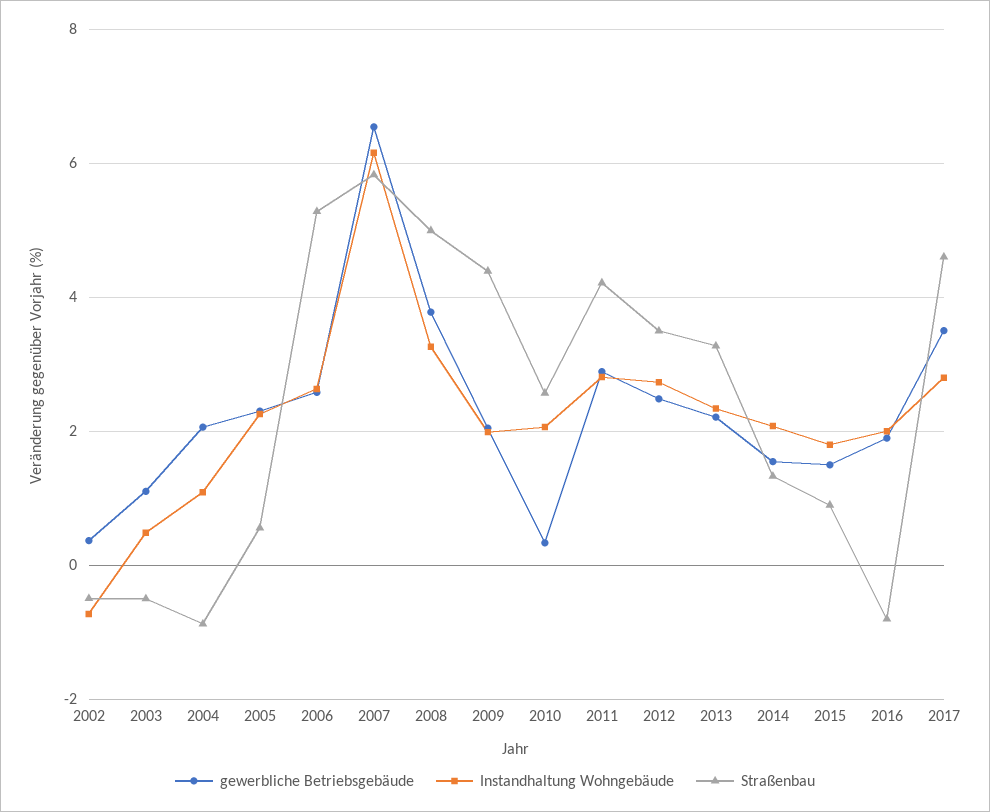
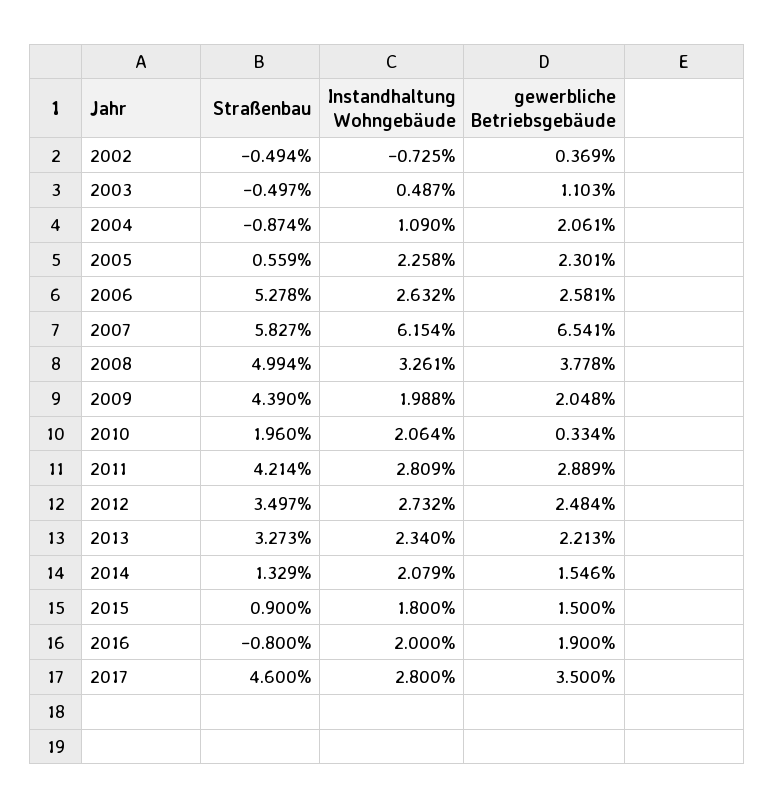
  {
    "gewerbliche Betriebsgebäude": {
      "2002": 0.369,
      "2003": 1.103,
      "2004": 2.061,
      "2005": 2.301,
      "2006": 2.581,
      "2007": 6.541,
      "2008": 3.778,
      "2009": 2.048,
      "2010": 0.334,
      "2011": 2.889,
      "2012": 2.484,
      "2013": 2.213,
      "2014": 1.546,
      "2015": 1.5,
      "2016": 1.9,
      "2017": 3.5
    },
    "Instandhaltung Wohngebäude": {
      "2002": -0.725,
      "2003": 0.487,
      "2004": 1.09,
      "2005": 2.258,
      "2006": 2.632,
      "2007": 6.154,
      "2008": 3.261,
      "2009": 1.988,
      "2010": 2.064,
      "2011": 2.809,
      "2012": 2.732,
      "2013": 2.34,
      "2014": 2.079,
      "2015": 1.8,
      "2016": 2,
      "2017": 2.8
    },
    "Straßenbau": {
      "2002": -0.494,
      "2003": -0.497,
      "2004": -0.874,
      "2005": 0.559,
      "2006": 5.278,
      "2007": 5.827,
      "2008": 4.994,
      "2009": 4.39,
-     "2010": 2.6,
+     "2010": 1.96,
      "2011": 4.214,
      "2012": 3.497,
      "2013": 3.273,
      "2014": 1.329,
      "2015": 0.9,
      "2016": -0.8,
      "2017": 4.6
    }
  }

